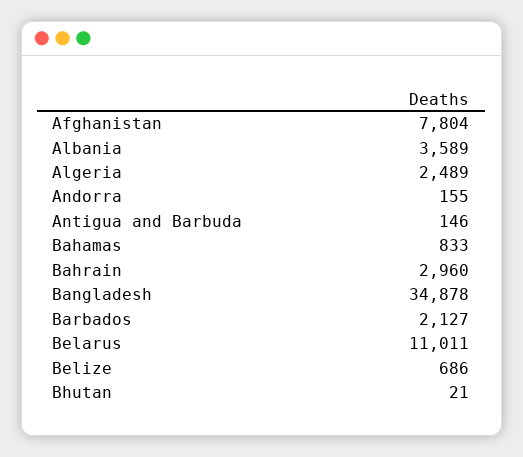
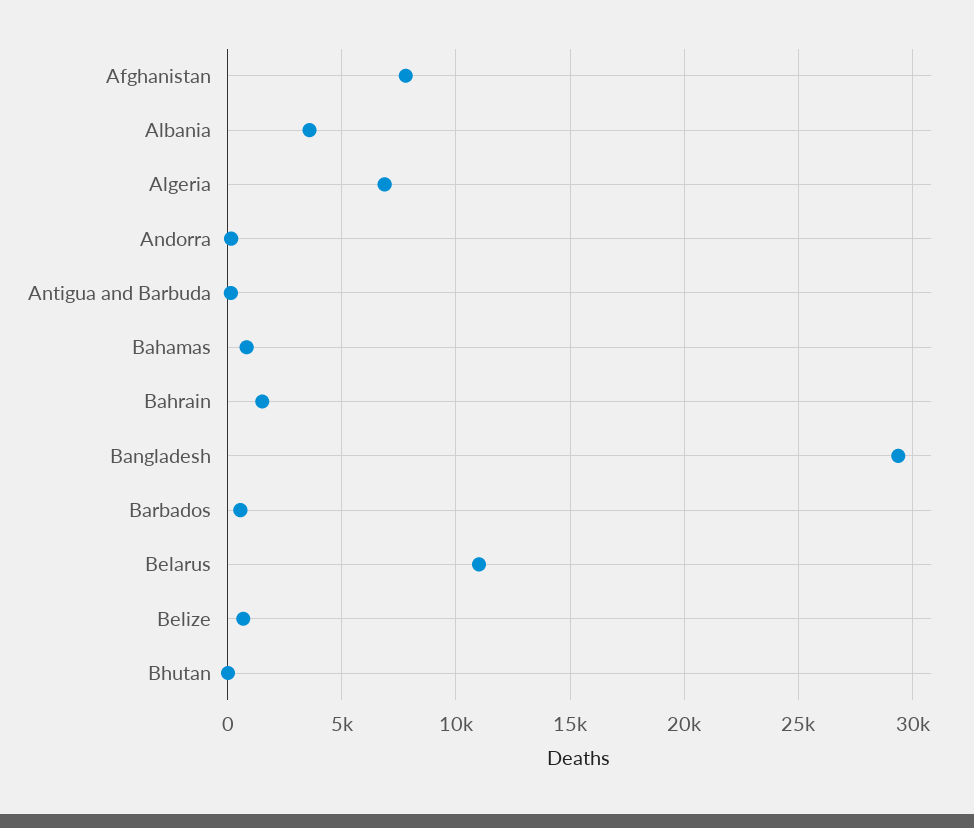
  {
    "Afghanistan": 7804,
    "Albania": 3589,
-   "Algeria": 2489,
+   "Algeria": 7000,
    "Andorra": 155,
    "Antigua and Barbuda": 146,
    "Bahamas": 833,
-   "Bahrain": 2960,
+   "Bahrain": 1500,
-   "Bangladesh": 34878,
+   "Bangladesh": 29500,
-   "Barbados": 2127,
+   "Barbados": 500,
    "Belarus": 11011,
    "Belize": 686,
    "Bhutan": 21
  }

